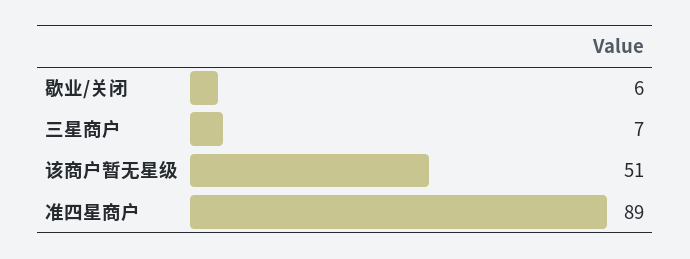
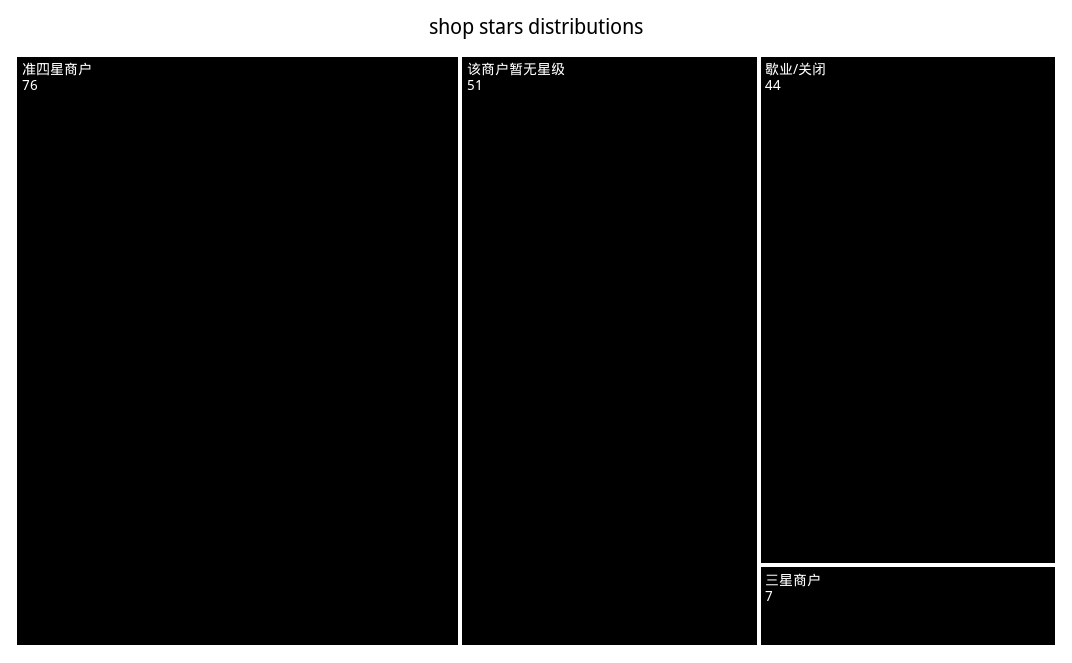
  {
-   "歇业/关闭": 6,
+   "歇业/关闭": 44,
    "三星商户": 7,
    "该商户暂无星级": 51,
-   "准四星商户": 89
+   "准四星商户": 76
  }

